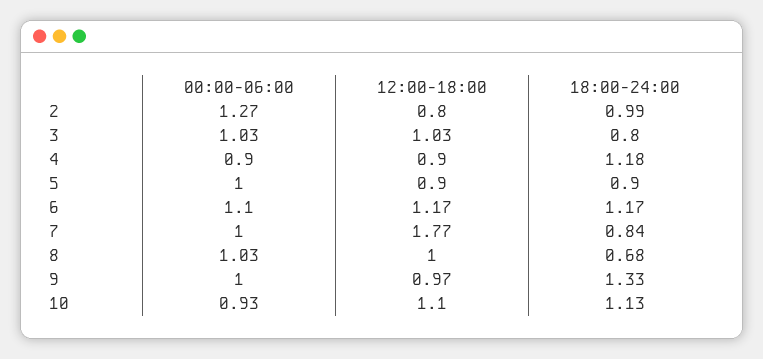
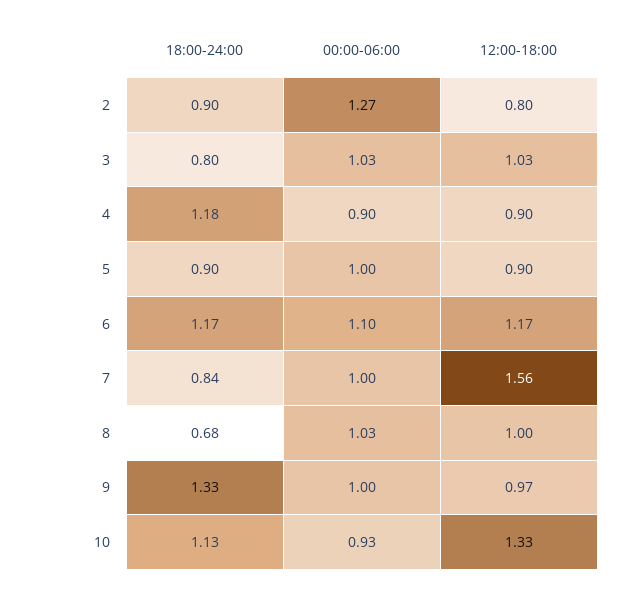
  {
    "00:00-06:00": {
      "2": 1.27,
      "3": 1.03,
      "4": 0.9,
      "5": 1,
      "6": 1.1,
      "7": 1,
      "8": 1.03,
      "9": 1,
      "10": 0.93
    },
    "12:00-18:00": {
      "2": 0.8,
      "3": 1.03,
      "4": 0.9,
      "5": 0.9,
      "6": 1.17,
-     "7": 1.77,
+     "7": 1.56,
      "8": 1,
      "9": 0.97,
-     "10": 1.1
+     "10": 1.33
    },
    "18:00-24:00": {
-     "2": 0.99,
+     "2": 0.9,
      "3": 0.8,
      "4": 1.18,
      "5": 0.9,
      "6": 1.17,
      "7": 0.84,
      "8": 0.68,
      "9": 1.33,
      "10": 1.13
    }
  }

